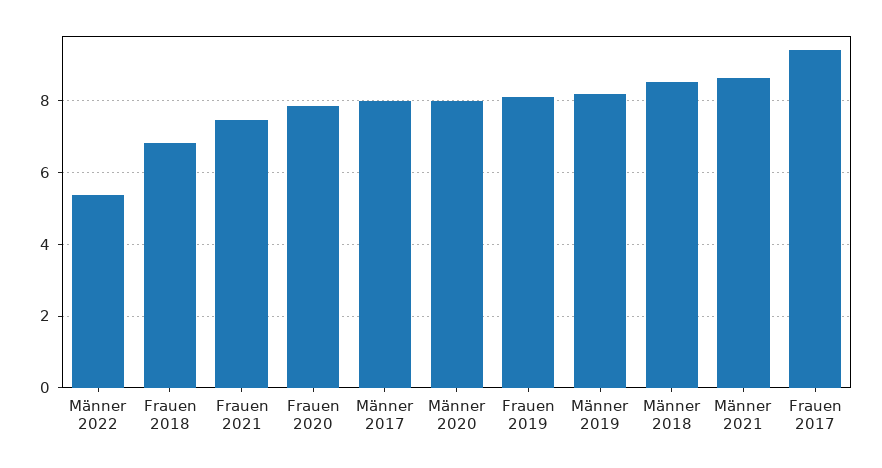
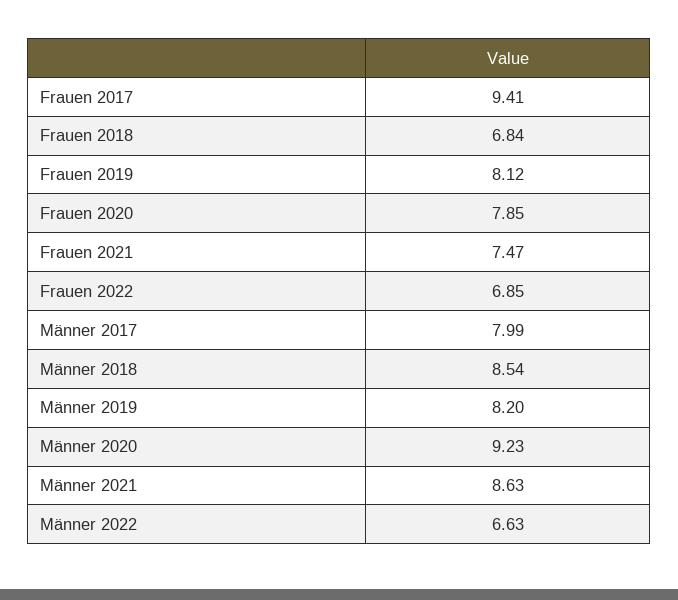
  {
-   "Männer 2022": 5.4,
+   "Männer 2022": 6.63,
    "Frauen 2018": 6.84,
    "Frauen 2021": 7.47,
    "Frauen 2020": 7.85,
    "Männer 2017": 7.99,
-   "Männer 2020": 8,
+   "Männer 2020": 9.23,
    "Frauen 2019": 8.12,
    "Männer 2019": 8.2,
    "Männer 2018": 8.54,
    "Männer 2021": 8.63,
-   "Frauen 2017": 9.41
+   "Frauen 2017": 9.41,
+   "Frauen 2022": 6.85
  }

